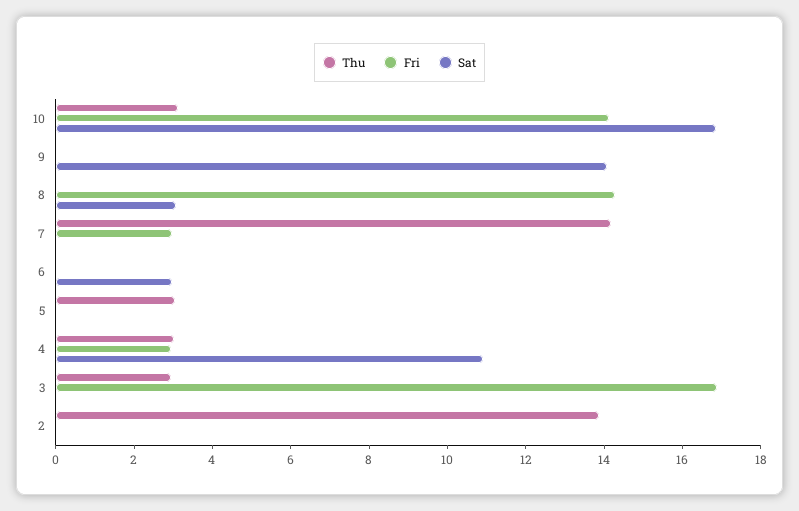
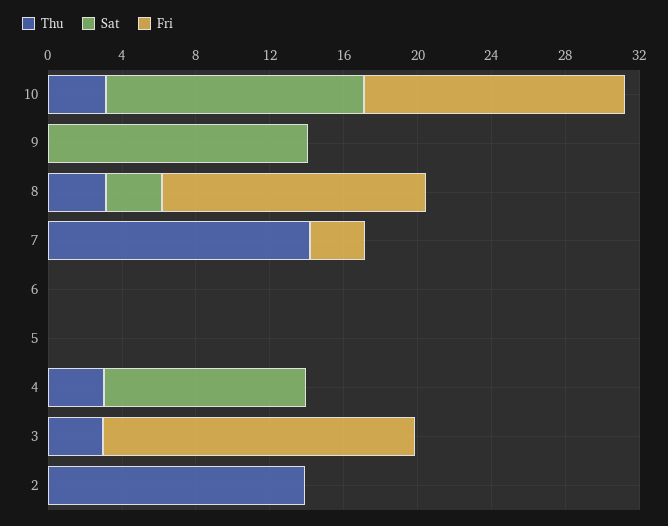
  {
    "Thu": {
      "10": 3,
      "9": 0,
-     "8": 0,
+     "8": 3,
      "7": 14,
      "6": 0,
-     "5": 3,
+     "5": 0,
      "4": 3,
      "3": 3,
      "2": 14
    },
    "Fri": {
      "10": 14,
      "9": 0,
      "8": 14.5,
      "7": 3,
      "6": 0,
      "5": 0,
-     "4": 3,
+     "4": 0,
      "3": 17,
      "2": 0
    },
    "Sat": {
-     "10": 17,
+     "10": 14,
      "9": 14,
      "8": 3,
      "7": 0,
-     "6": 3,
+     "6": 0,
      "5": 0,
      "4": 11,
      "3": 0,
      "2": 0
    }
  }

